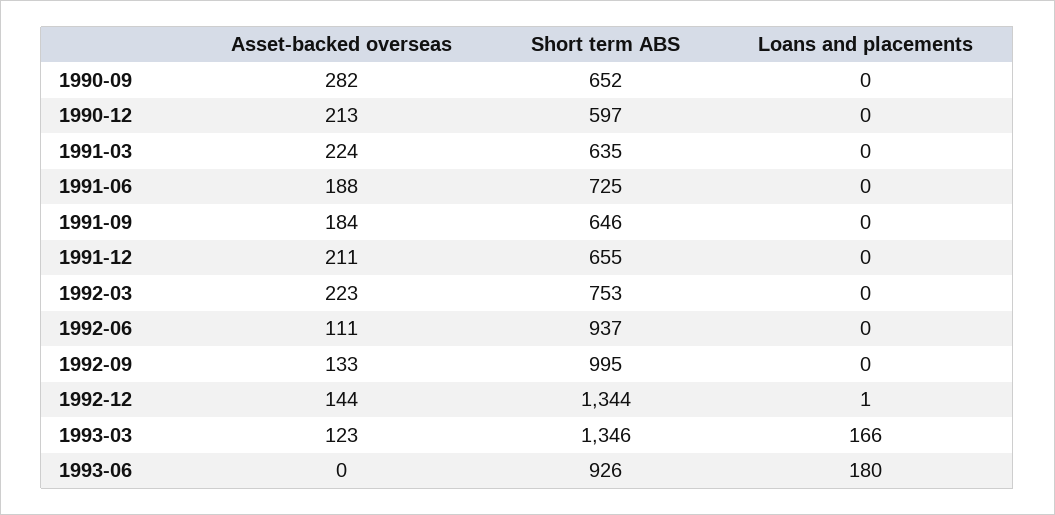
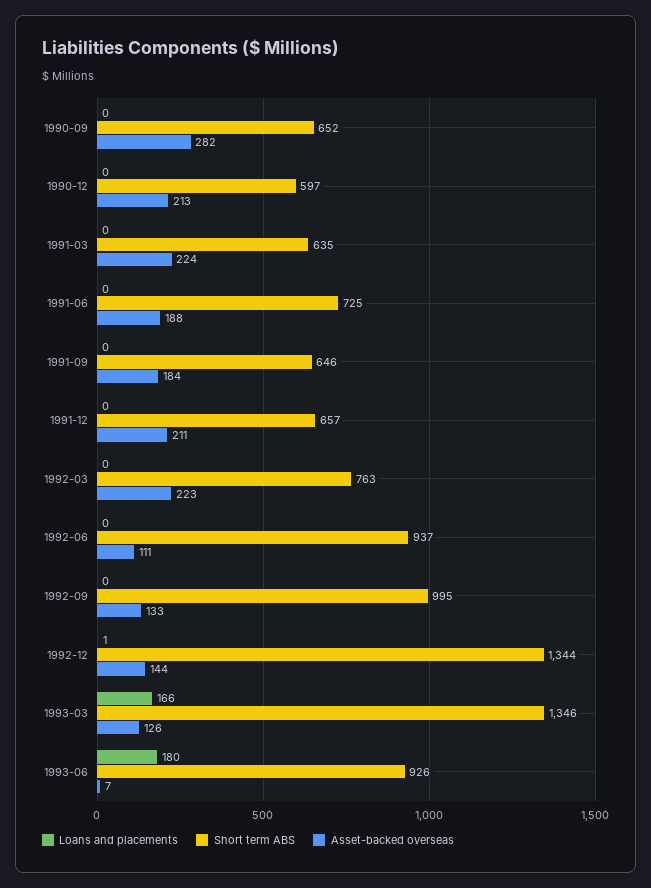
  {
    "Asset-backed overseas": {
      "1990-09": 282,
      "1990-12": 213,
      "1991-03": 224,
      "1991-06": 188,
      "1991-09": 184,
      "1991-12": 211,
      "1992-03": 223,
      "1992-06": 111,
      "1992-09": 133,
      "1992-12": 144,
-     "1993-03": 123,
+     "1993-03": 126,
-     "1993-06": 0
+     "1993-06": 7
    },
    "Short term ABS": {
      "1990-09": 652,
      "1990-12": 597,
      "1991-03": 635,
      "1991-06": 725,
      "1991-09": 646,
-     "1991-12": 655,
+     "1991-12": 657,
-     "1992-03": 753,
+     "1992-03": 763,
      "1992-06": 937,
      "1992-09": 995,
      "1992-12": 1344,
      "1993-03": 1346,
      "1993-06": 926
    },
    "Loans and placements": {
      "1990-09": 0,
      "1990-12": 0,
      "1991-03": 0,
      "1991-06": 0,
      "1991-09": 0,
      "1991-12": 0,
      "1992-03": 0,
      "1992-06": 0,
      "1992-09": 0,
      "1992-12": 1,
      "1993-03": 166,
      "1993-06": 180
    }
  }

